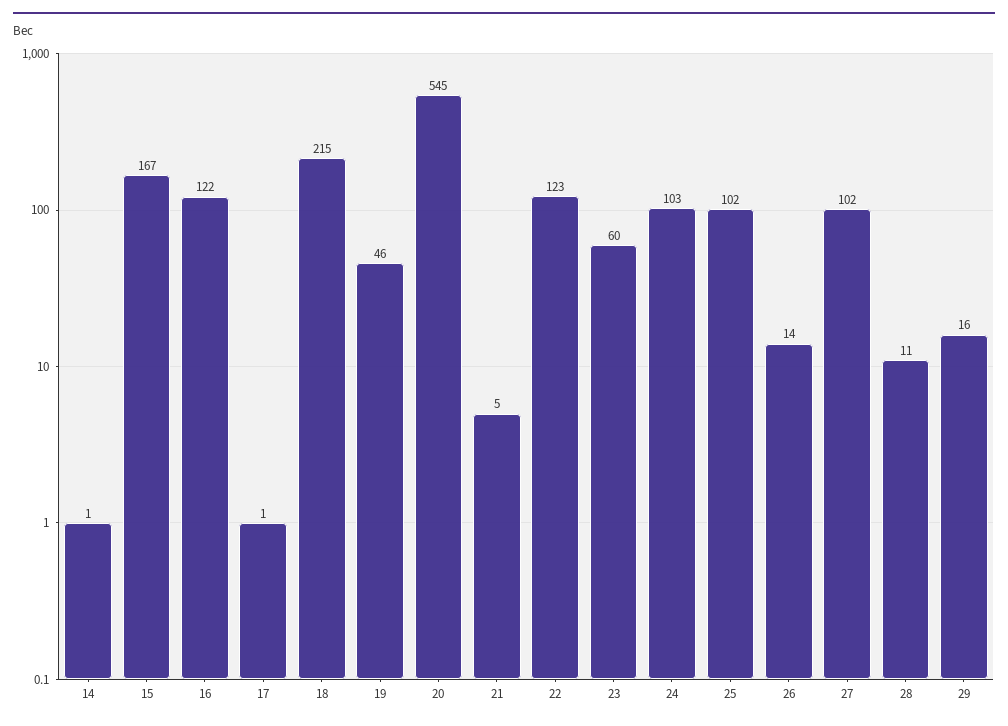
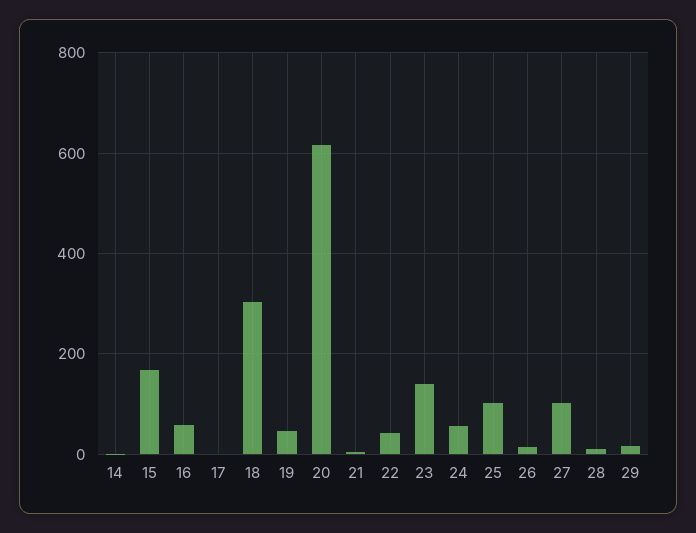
  {
    "14": 1,
    "15": 167,
-   "16": 122,
+   "16": 60,
    "17": 1,
-   "18": 215,
+   "18": 300,
    "19": 46,
-   "20": 545,
+   "20": 620,
    "21": 5,
-   "22": 123,
+   "22": 40,
-   "23": 60,
+   "23": 140,
-   "24": 103,
+   "24": 60,
    "25": 102,
    "26": 14,
    "27": 102,
    "28": 11,
    "29": 16
  }

